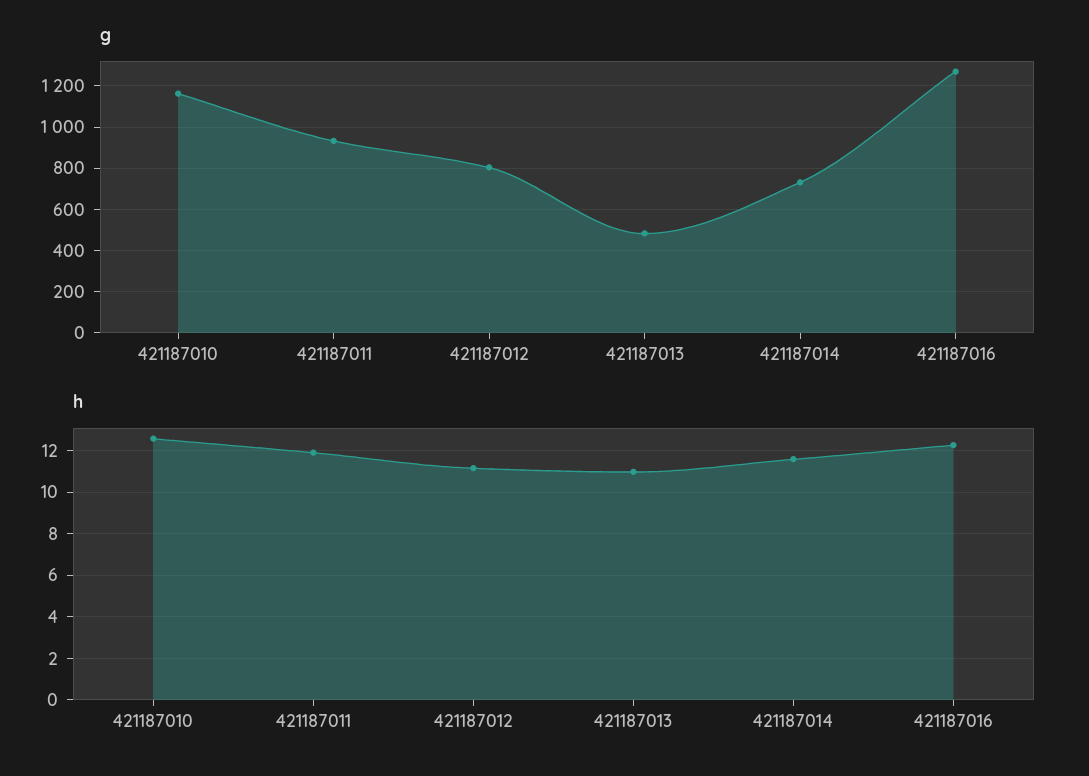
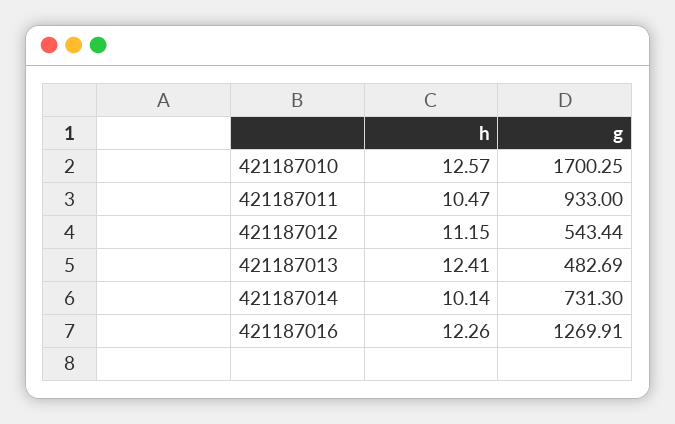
  {
    "g": {
-     "421187010": 1150,
+     "421187010": 1700.25,
      "421187011": 933,
-     "421187012": 800,
+     "421187012": 543.44,
      "421187013": 482.69,
      "421187014": 731.3,
      "421187016": 1269.91
    },
    "h": {
      "421187010": 12.57,
-     "421187011": 12,
+     "421187011": 10.47,
      "421187012": 11.15,
-     "421187013": 11,
+     "421187013": 12.41,
-     "421187014": 11.5,
+     "421187014": 10.14,
      "421187016": 12.26
    }
  }

